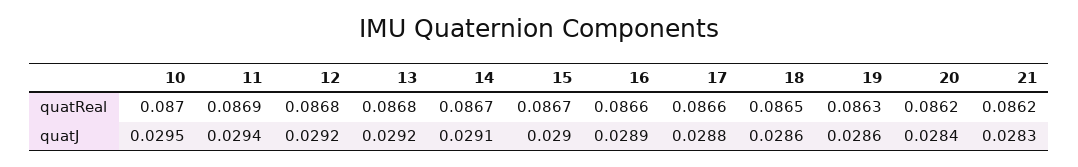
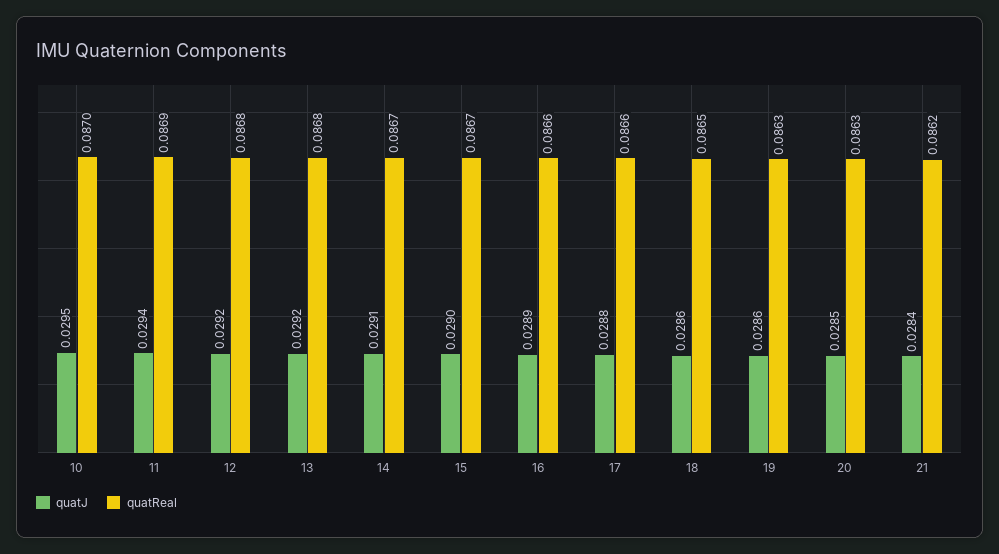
  {
    "quatReal": {
      "10": 0.087,
      "11": 0.0869,
      "12": 0.0868,
      "13": 0.0868,
      "14": 0.0867,
      "15": 0.0867,
      "16": 0.0866,
      "17": 0.0866,
      "18": 0.0865,
      "19": 0.0863,
-     "20": 0.0862,
+     "20": 0.0863,
      "21": 0.0862
    },
    "quatJ": {
      "10": 0.0295,
      "11": 0.0294,
      "12": 0.0292,
      "13": 0.0292,
      "14": 0.0291,
      "15": 0.029,
      "16": 0.0289,
      "17": 0.0288,
      "18": 0.0286,
      "19": 0.0286,
-     "20": 0.0284,
+     "20": 0.0285,
-     "21": 0.0283
+     "21": 0.0284
    }
  }

